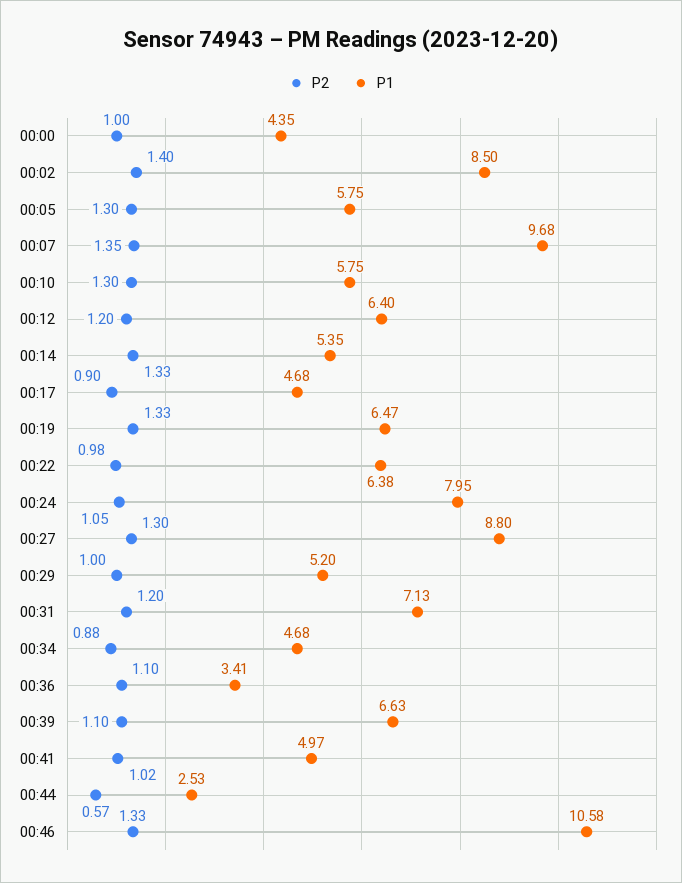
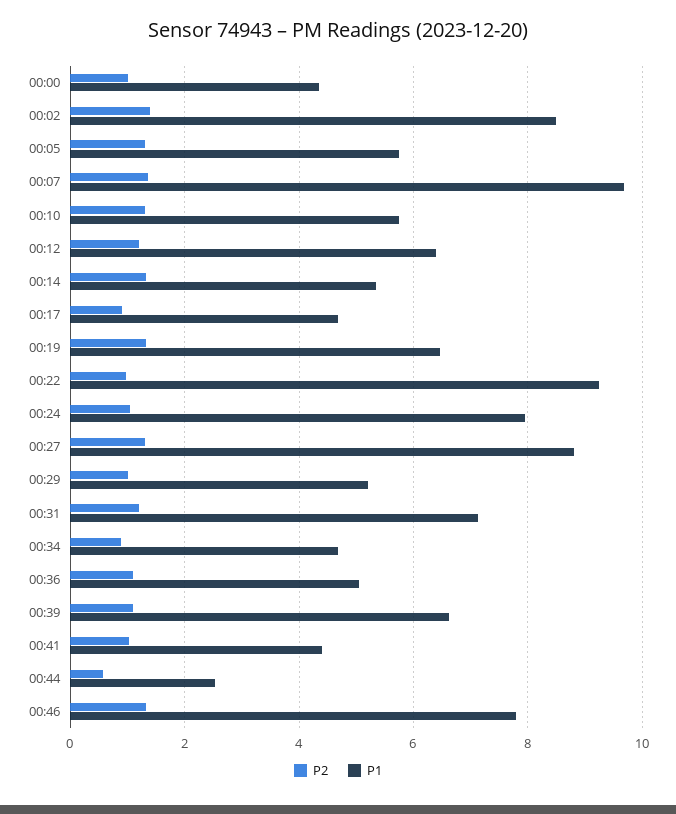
  {
    "P2": {
      "00:00": 1,
      "00:02": 1.4,
      "00:05": 1.3,
      "00:07": 1.35,
      "00:10": 1.3,
      "00:12": 1.2,
      "00:14": 1.33,
      "00:17": 0.9,
      "00:19": 1.33,
      "00:22": 0.98,
      "00:24": 1.05,
      "00:27": 1.3,
      "00:29": 1,
      "00:31": 1.2,
      "00:34": 0.88,
      "00:36": 1.1,
      "00:39": 1.1,
      "00:41": 1.02,
      "00:44": 0.57,
      "00:46": 1.33
    },
    "P1": {
      "00:00": 4.35,
      "00:02": 8.5,
      "00:05": 5.75,
      "00:07": 9.68,
      "00:10": 5.75,
      "00:12": 6.4,
      "00:14": 5.35,
      "00:17": 4.68,
      "00:19": 6.47,
-     "00:22": 6.38,
+     "00:22": 9.2,
      "00:24": 7.95,
      "00:27": 8.8,
      "00:29": 5.2,
      "00:31": 7.13,
      "00:34": 4.68,
-     "00:36": 3.41,
+     "00:36": 5,
      "00:39": 6.63,
-     "00:41": 4.97,
+     "00:41": 4.4,
      "00:44": 2.53,
-     "00:46": 10.58
+     "00:46": 7.8
    }
  }

